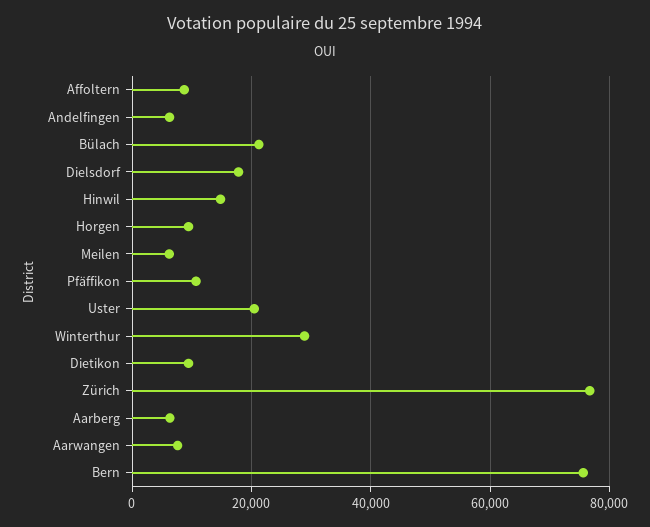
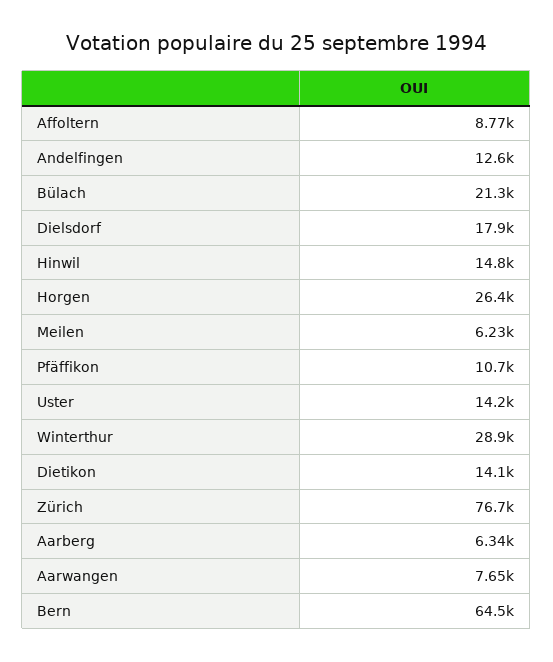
  {
    "Affoltern": 8770,
-   "Andelfingen": 6000,
+   "Andelfingen": 12600,
    "Bülach": 21300,
    "Dielsdorf": 17900,
    "Hinwil": 14800,
-   "Horgen": 10000,
+   "Horgen": 26400,
    "Meilen": 6230,
    "Pfäffikon": 10700,
-   "Uster": 20000,
+   "Uster": 14200,
    "Winterthur": 28900,
-   "Dietikon": 10000,
+   "Dietikon": 14100,
    "Zürich": 76700,
    "Aarberg": 6340,
    "Aarwangen": 7650,
-   "Bern": 76000
+   "Bern": 64500
  }

